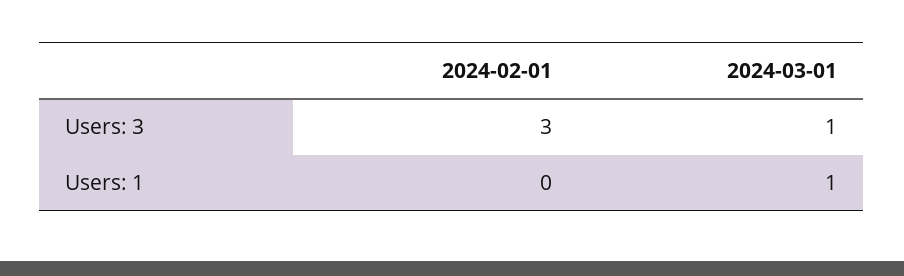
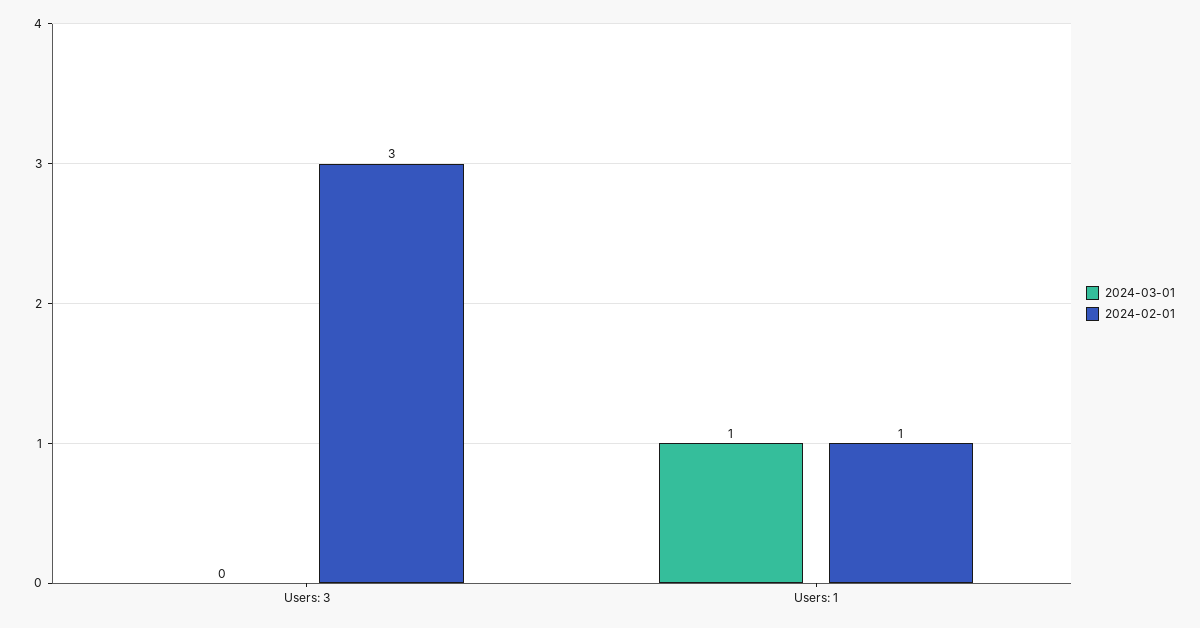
  {
    "2024-02-01": {
      "Users: 3": 3,
-     "Users: 1": 0
+     "Users: 1": 1
    },
    "2024-03-01": {
-     "Users: 3": 1,
+     "Users: 3": 0,
      "Users: 1": 1
    }
  }

